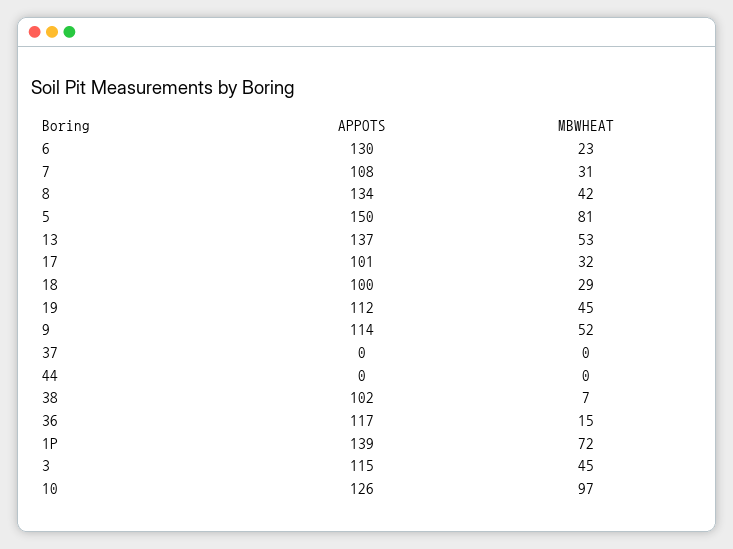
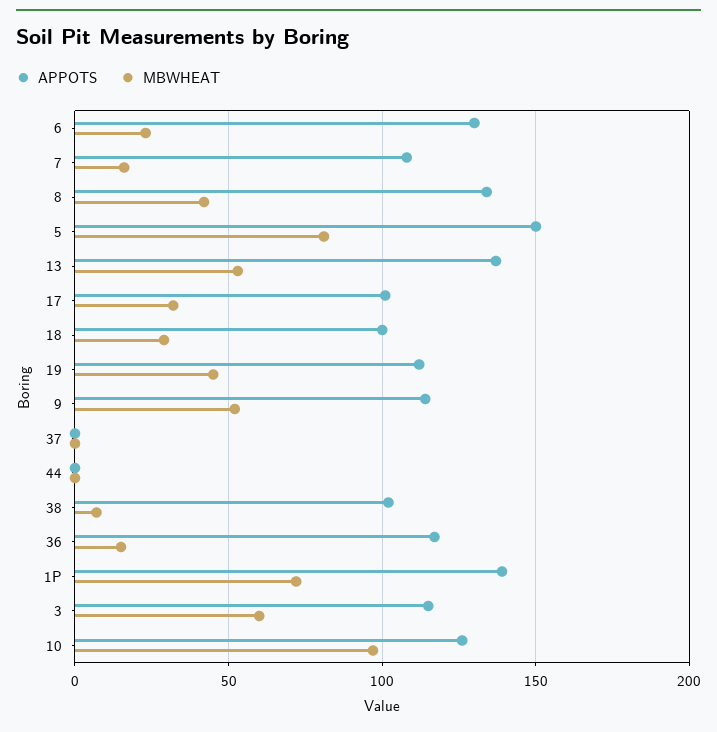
  {
    "APPOTS": {
      "6": 130,
      "7": 108,
      "8": 134,
      "5": 150,
      "13": 137,
      "17": 101,
      "18": 100,
      "19": 112,
      "9": 114,
      "37": 0,
      "44": 0,
      "38": 102,
      "36": 117,
      "1P": 139,
      "3": 115,
      "10": 126
    },
    "MBWHEAT": {
      "6": 23,
-     "7": 31,
+     "7": 15,
      "8": 42,
      "5": 81,
      "13": 53,
      "17": 32,
      "18": 29,
      "19": 45,
      "9": 52,
      "37": 0,
      "44": 0,
      "38": 7,
      "36": 15,
      "1P": 72,
-     "3": 45,
+     "3": 60,
      "10": 97
    }
  }

